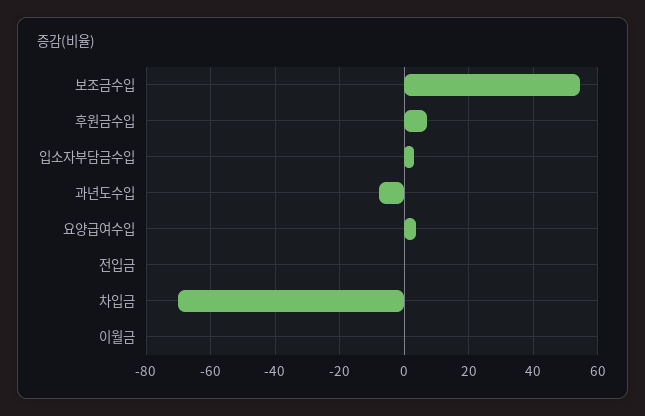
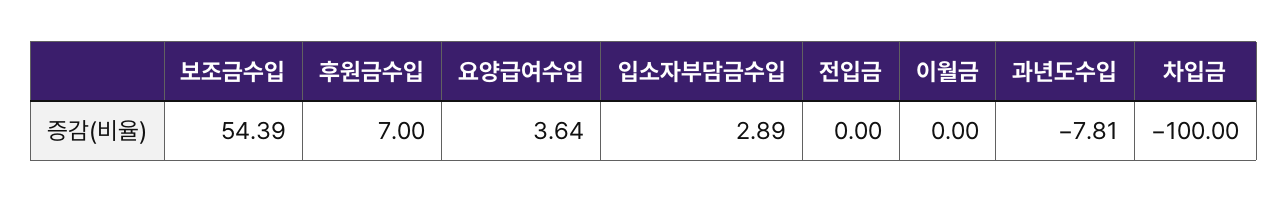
  {
    "보조금수입": 54.39,
    "후원금수입": 7,
    "입소자부담금수입": 2.89,
    "과년도수입": -7.81,
    "요양급여수입": 3.64,
    "전입금": 0,
-   "차입금": -70,
+   "차입금": -100,
    "이월금": 0
  }

